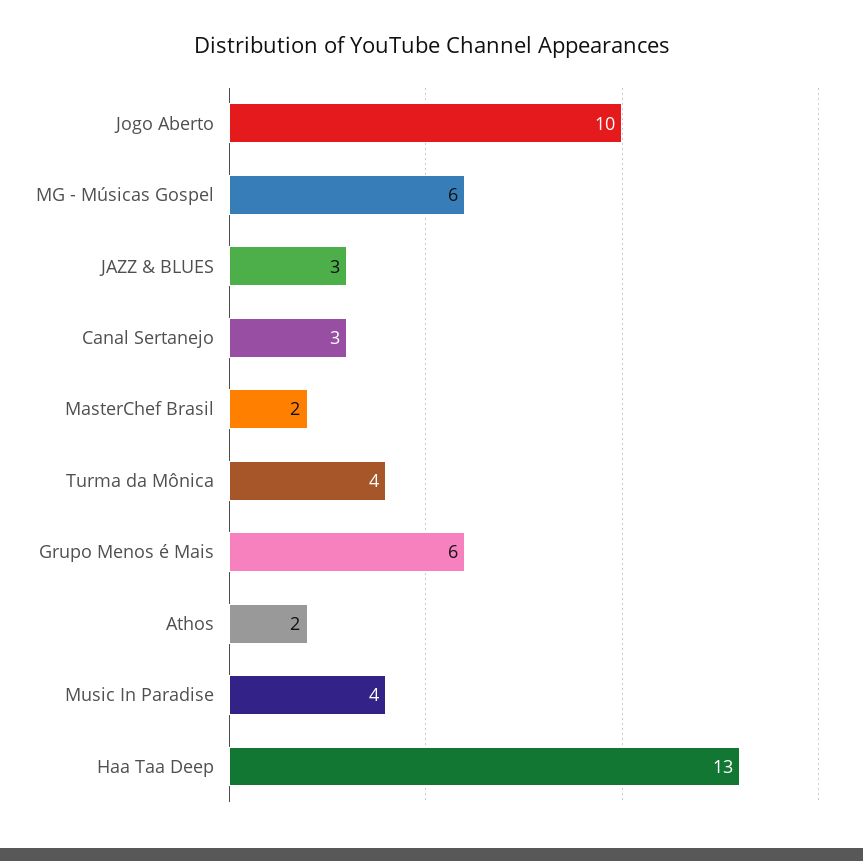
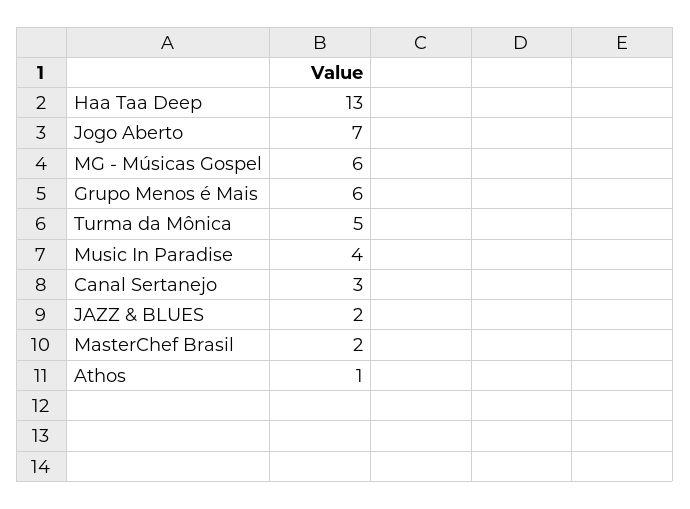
  {
-   "Jogo Aberto": 10,
+   "Jogo Aberto": 7,
    "MG - Músicas Gospel": 6,
-   "JAZZ & BLUES": 3,
+   "JAZZ & BLUES": 2,
    "Canal Sertanejo": 3,
    "MasterChef Brasil": 2,
-   "Turma da Mônica": 4,
+   "Turma da Mônica": 5,
    "Grupo Menos é Mais": 6,
-   "Athos": 2,
+   "Athos": 1,
    "Music In Paradise": 4,
    "Haa Taa Deep": 13
  }

